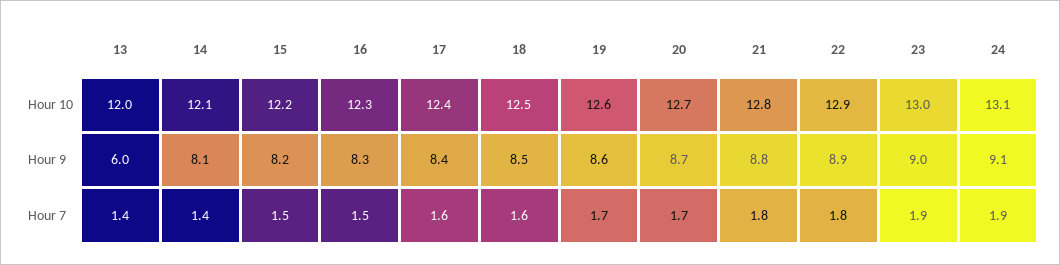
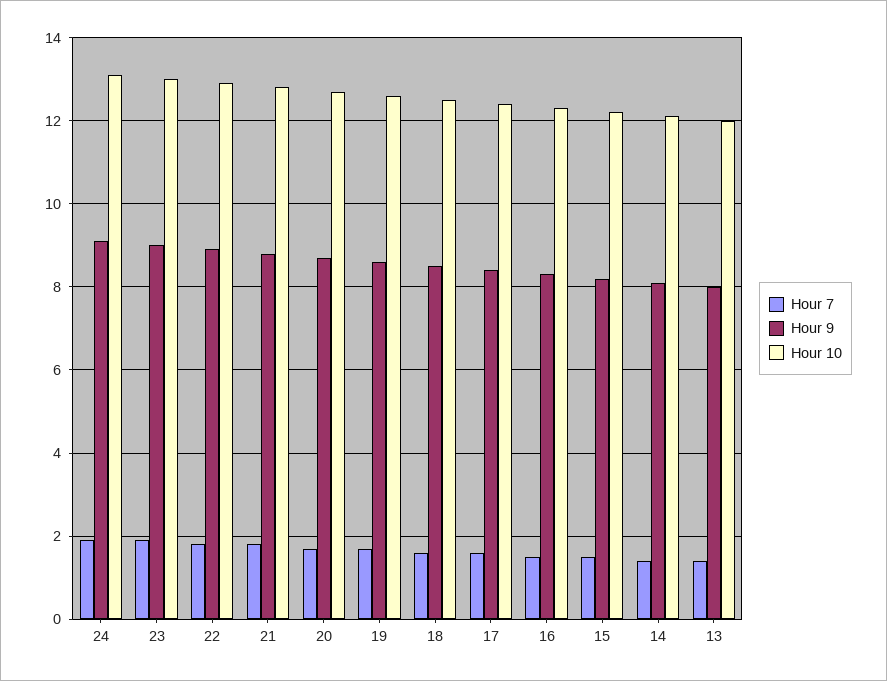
  {
    "Hour 10": {
      "13": 12,
      "14": 12.1,
      "15": 12.2,
      "16": 12.3,
      "17": 12.4,
      "18": 12.5,
      "19": 12.6,
      "20": 12.7,
      "21": 12.8,
      "22": 12.9,
      "23": 13,
      "24": 13.1
    },
    "Hour 9": {
-     "13": 6,
+     "13": 8,
      "14": 8.1,
      "15": 8.2,
      "16": 8.3,
      "17": 8.4,
      "18": 8.5,
      "19": 8.6,
      "20": 8.7,
      "21": 8.8,
      "22": 8.9,
      "23": 9,
      "24": 9.1
    },
    "Hour 7": {
      "13": 1.4,
      "14": 1.4,
      "15": 1.5,
      "16": 1.5,
      "17": 1.6,
      "18": 1.6,
      "19": 1.7,
      "20": 1.7,
      "21": 1.8,
      "22": 1.8,
      "23": 1.9,
      "24": 1.9
    }
  }

